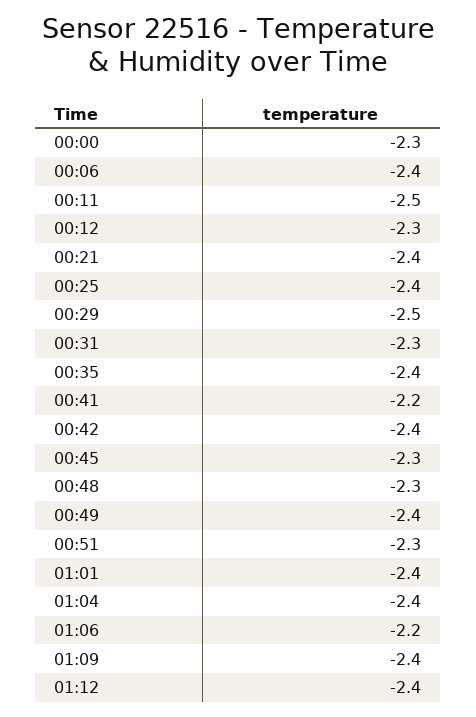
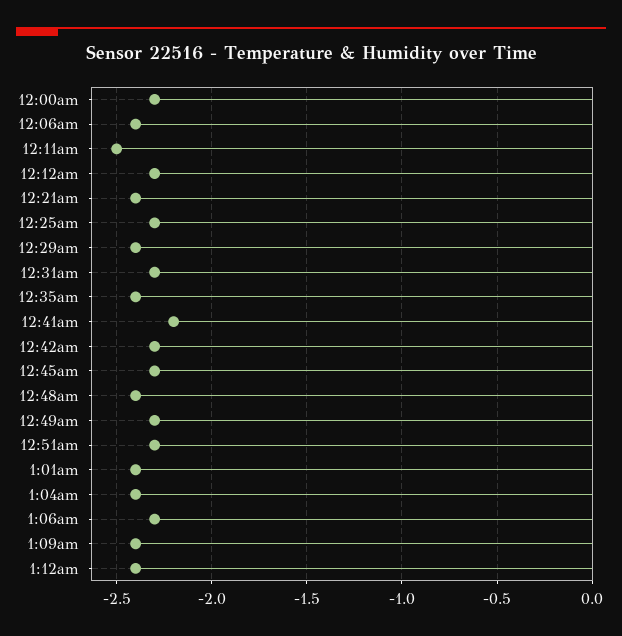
  {
    "00:00": -2.3,
    "00:06": -2.4,
    "00:11": -2.5,
    "00:12": -2.3,
    "00:21": -2.4,
-   "00:25": -2.4,
+   "00:25": -2.3,
-   "00:29": -2.5,
+   "00:29": -2.4,
    "00:31": -2.3,
    "00:35": -2.4,
    "00:41": -2.2,
-   "00:42": -2.4,
+   "00:42": -2.3,
    "00:45": -2.3,
-   "00:48": -2.3,
+   "00:48": -2.4,
-   "00:49": -2.4,
+   "00:49": -2.3,
    "00:51": -2.3,
    "01:01": -2.4,
    "01:04": -2.4,
-   "01:06": -2.2,
+   "01:06": -2.3,
    "01:09": -2.4,
    "01:12": -2.4
  }

